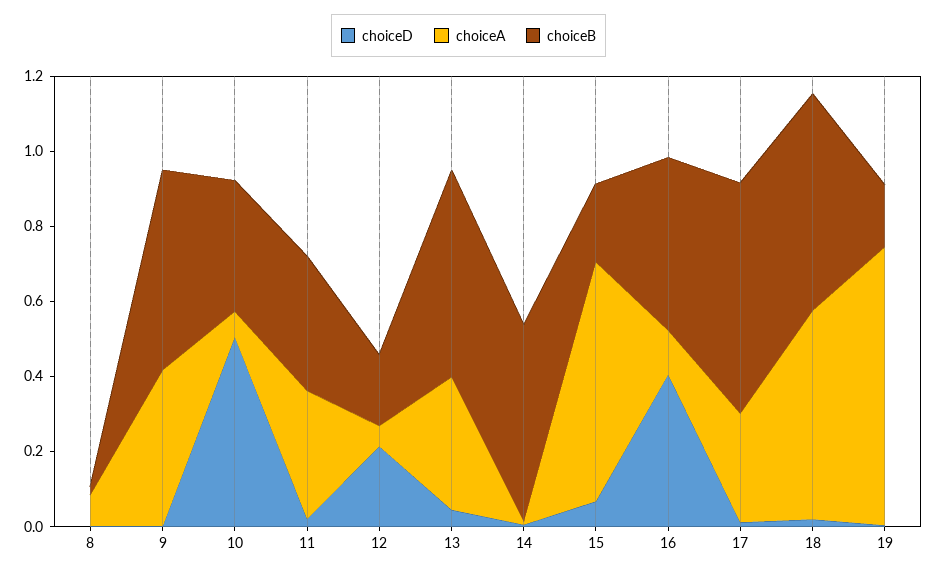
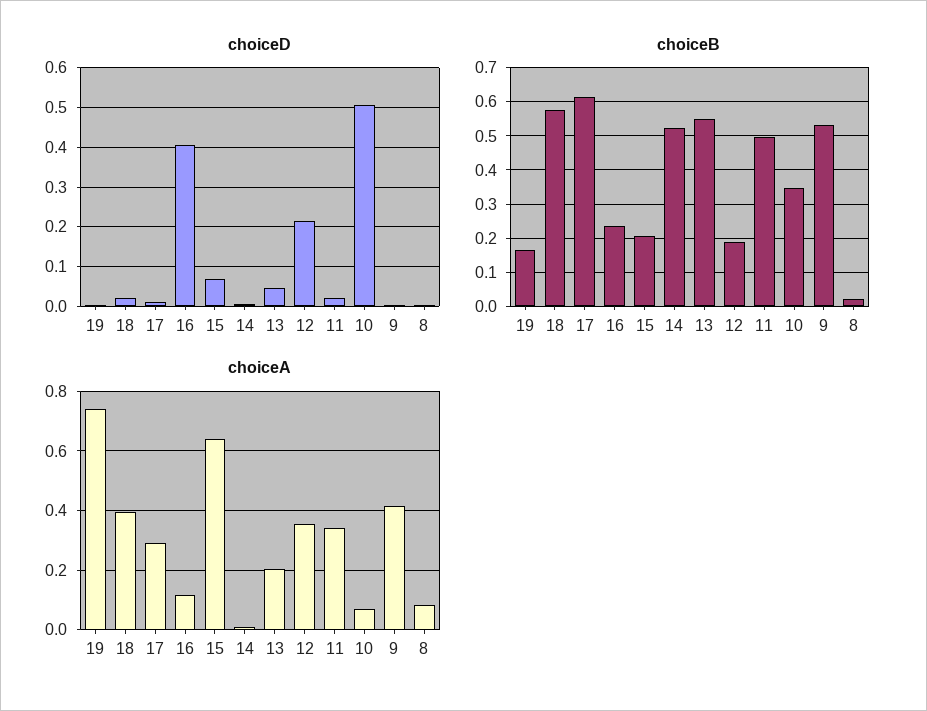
  {
    "choiceD": {
      "8": 0,
      "9": 0,
      "10": 0.5,
      "11": 0.02,
      "12": 0.22,
      "13": 0.04,
      "14": 0,
      "15": 0.06,
      "16": 0.4,
      "17": 0.02,
      "18": 0.02,
      "19": 0
    },
    "choiceA": {
      "8": 0.075,
      "9": 0.425,
      "10": 0.075,
      "11": 0.35,
-     "12": 0.05,
+     "12": 0.35,
-     "13": 0.35,
+     "13": 0.2,
      "14": 0,
      "15": 0.65,
      "16": 0.125,
      "17": 0.3,
-     "18": 0.55,
+     "18": 0.4,
      "19": 0.75
    },
    "choiceB": {
      "8": 0.02,
      "9": 0.54,
      "10": 0.34,
-     "11": 0.35,
+     "11": 0.5,
      "12": 0.18,
      "13": 0.56,
      "14": 0.52,
      "15": 0.2,
-     "16": 0.45,
+     "16": 0.24,
      "17": 0.62,
      "18": 0.58,
      "19": 0.16
    }
  }

